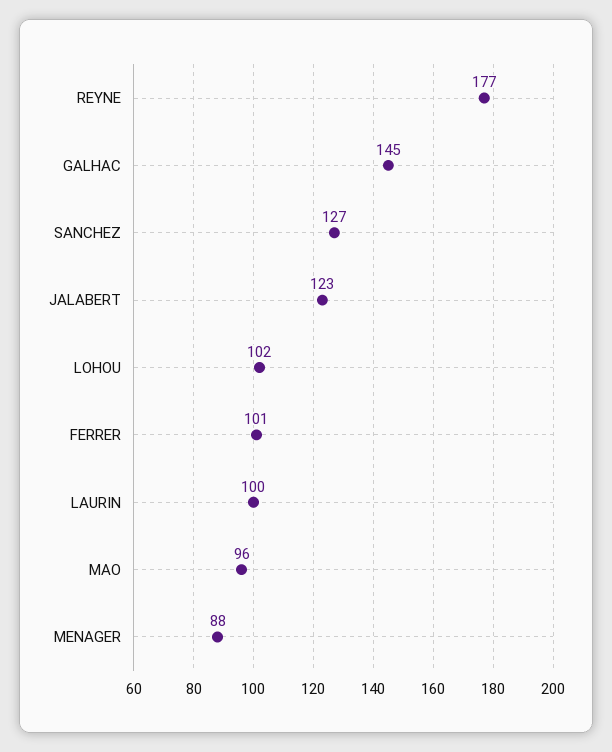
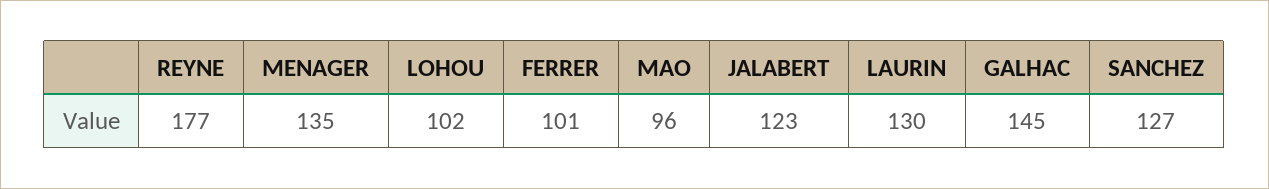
  {
    "REYNE": 177,
    "GALHAC": 145,
    "SANCHEZ": 127,
    "JALABERT": 123,
    "LOHOU": 102,
    "FERRER": 101,
-   "LAURIN": 100,
+   "LAURIN": 130,
    "MAO": 96,
-   "MENAGER": 88
+   "MENAGER": 135
  }

